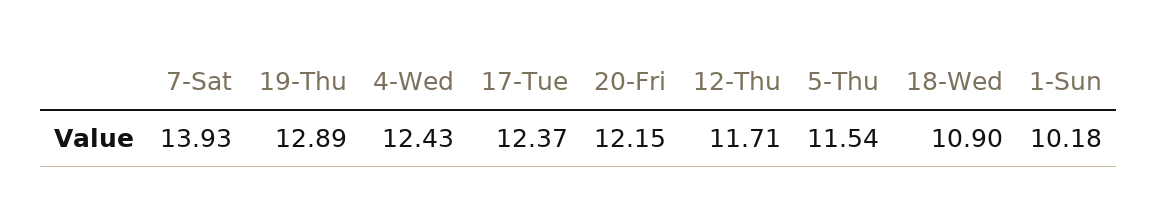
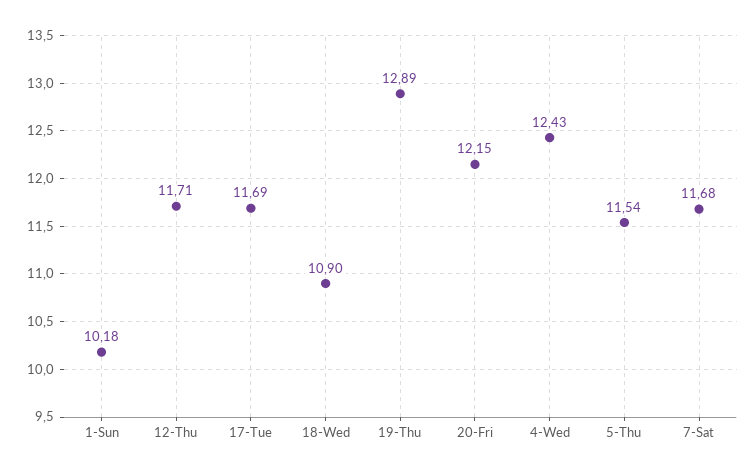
  {
-   "7-Sat": 13.93,
+   "7-Sat": 11.68,
    "19-Thu": 12.89,
    "4-Wed": 12.43,
-   "17-Tue": 12.37,
+   "17-Tue": 11.69,
    "20-Fri": 12.15,
    "12-Thu": 11.71,
    "5-Thu": 11.54,
    "18-Wed": 10.9,
    "1-Sun": 10.18
  }

